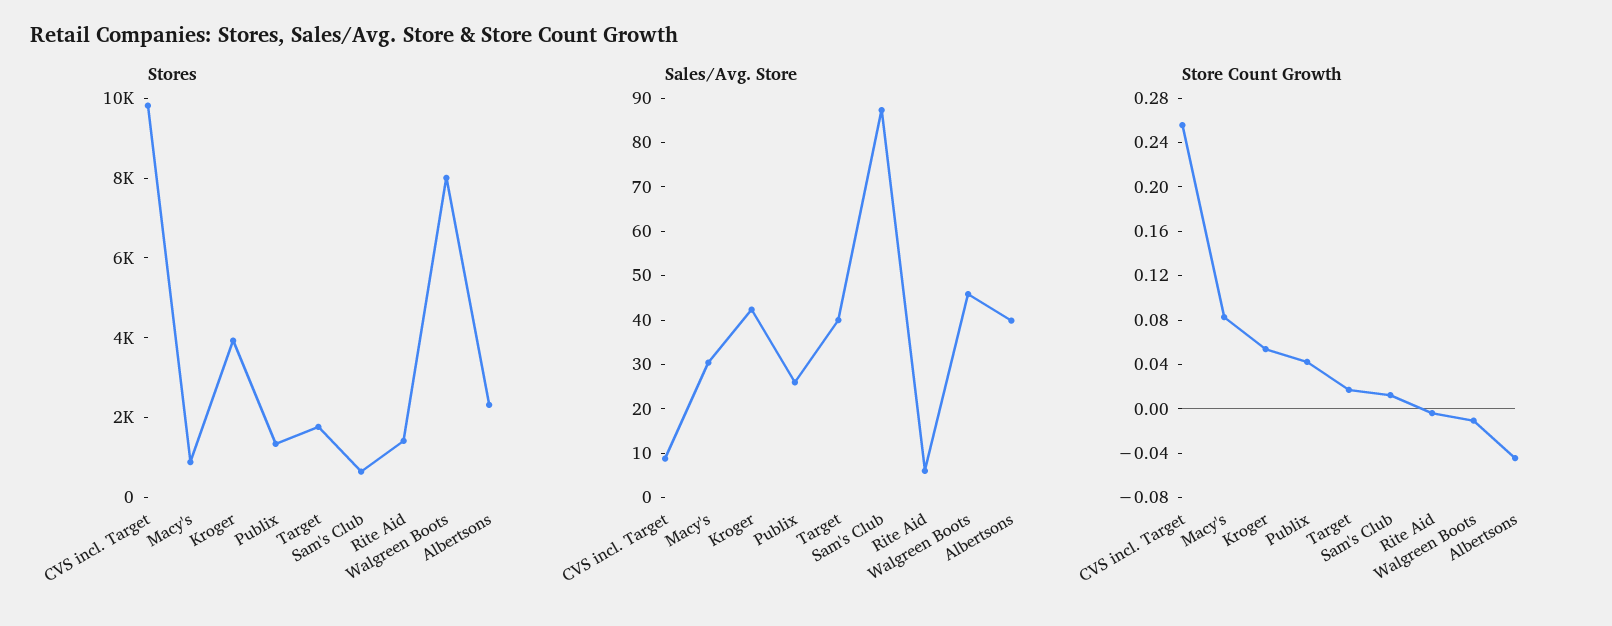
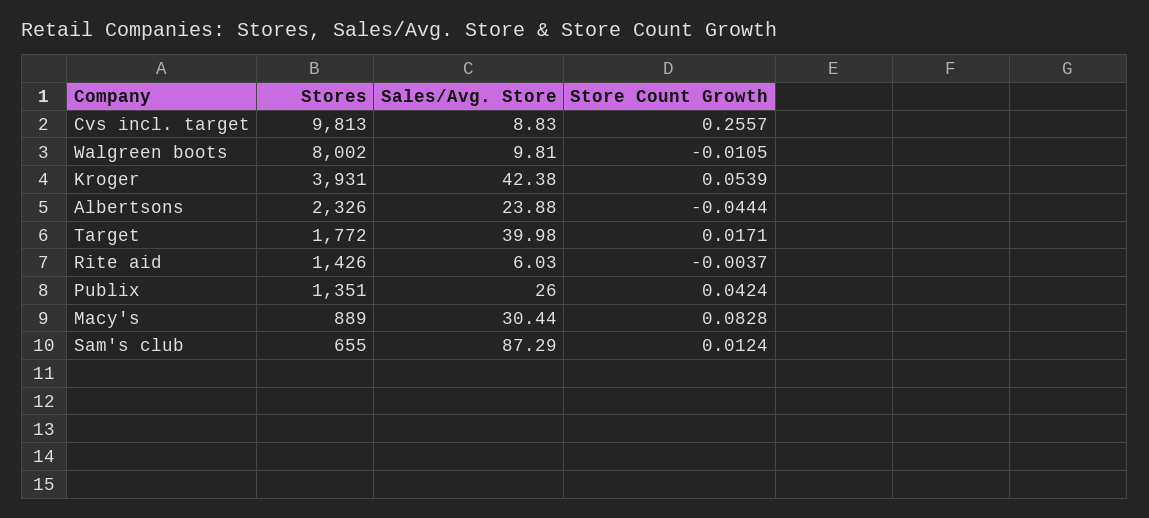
  {
    "Stores": {
      "CVS incl. Target": 9813,
      "Macy's": 889,
      "Kroger": 3931,
      "Publix": 1351,
      "Target": 1772,
      "Sam's Club": 655,
      "Rite Aid": 1426,
      "Walgreen Boots": 8002,
      "Albertsons": 2326
    },
    "Sales/Avg. Store": {
      "CVS incl. Target": 8.83,
      "Macy's": 30.44,
      "Kroger": 42.38,
      "Publix": 26,
      "Target": 39.98,
      "Sam's Club": 87.29,
      "Rite Aid": 6.03,
-     "Walgreen Boots": 46,
+     "Walgreen Boots": 9.81,
-     "Albertsons": 40
+     "Albertsons": 23.88
    },
    "Store Count Growth": {
      "CVS incl. Target": 0.2557,
      "Macy's": 0.0828,
      "Kroger": 0.0539,
      "Publix": 0.0424,
      "Target": 0.0171,
      "Sam's Club": 0.0124,
      "Rite Aid": -0.0037,
      "Walgreen Boots": -0.0105,
      "Albertsons": -0.0444
    }
  }

